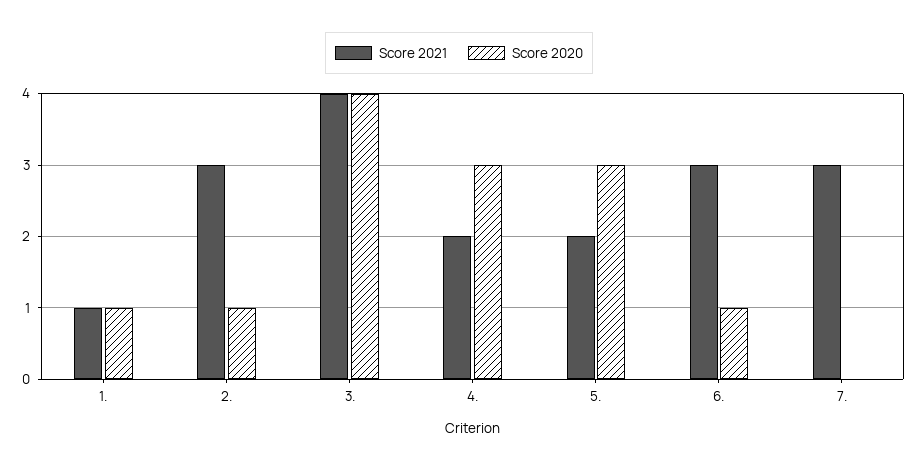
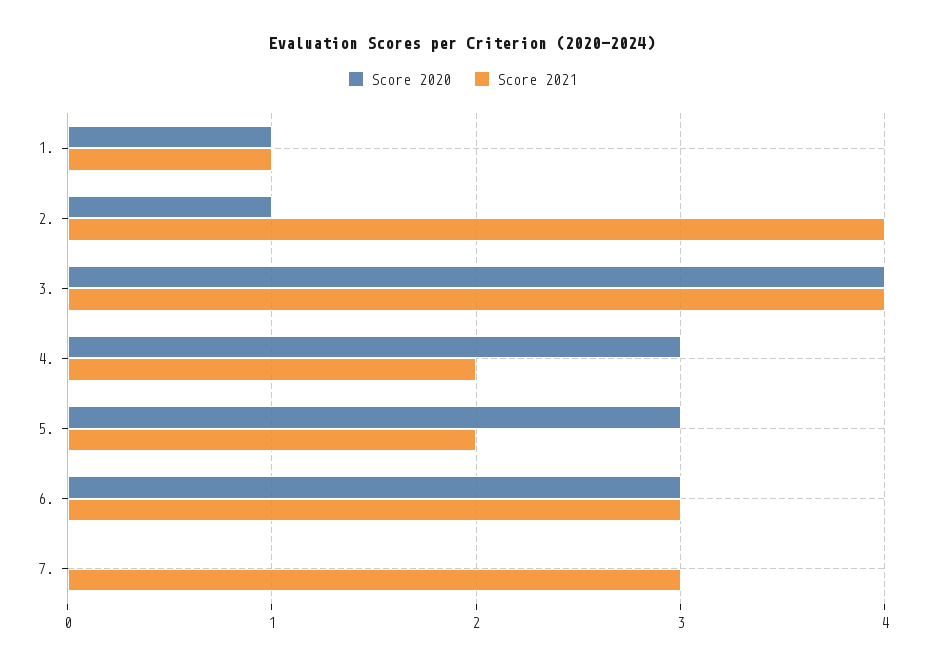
  {
    "Score 2021": {
      "1.": 1,
-     "2.": 3,
+     "2.": 4,
      "3.": 4,
      "4.": 2,
      "5.": 2,
      "6.": 3,
      "7.": 3
    },
    "Score 2020": {
      "1.": 1,
      "2.": 1,
      "3.": 4,
      "4.": 3,
      "5.": 3,
-     "6.": 1,
+     "6.": 3,
      "7.": 0
    }
  }

